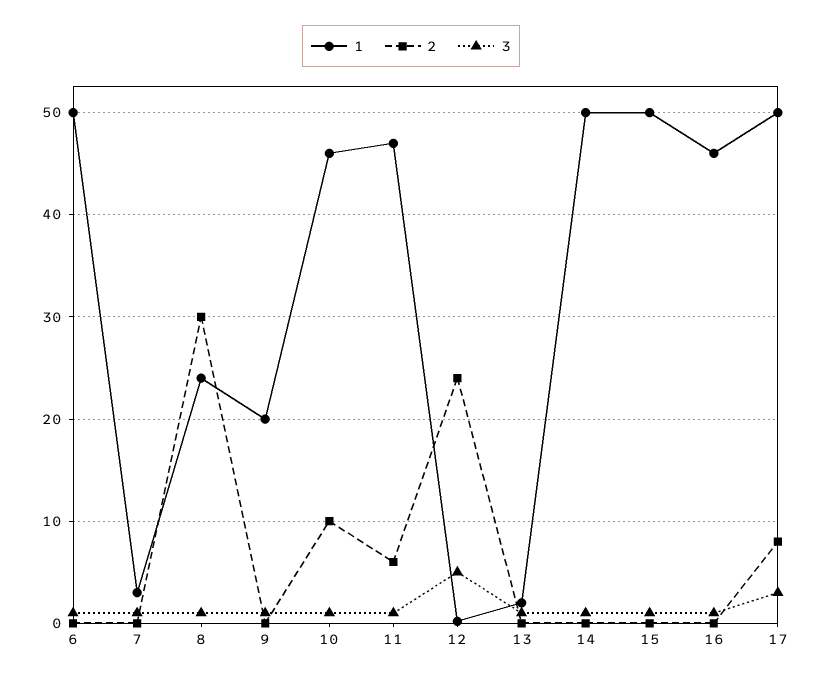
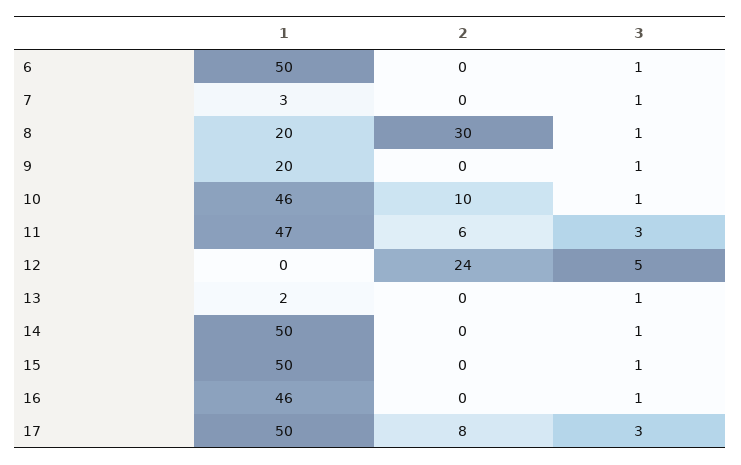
  {
    "1": {
      "6": 50,
      "7": 3,
-     "8": 24,
+     "8": 20,
      "9": 20,
      "10": 46,
      "11": 47,
      "12": 0,
      "13": 2,
      "14": 50,
      "15": 50,
      "16": 46,
      "17": 50
    },
    "2": {
      "6": 0,
      "7": 0,
      "8": 30,
      "9": 0,
      "10": 10,
      "11": 6,
      "12": 24,
      "13": 0,
      "14": 0,
      "15": 0,
      "16": 0,
      "17": 8
    },
    "3": {
      "6": 1,
      "7": 1,
      "8": 1,
      "9": 1,
      "10": 1,
-     "11": 1,
+     "11": 3,
      "12": 5,
      "13": 1,
      "14": 1,
      "15": 1,
      "16": 1,
      "17": 3
    }
  }

